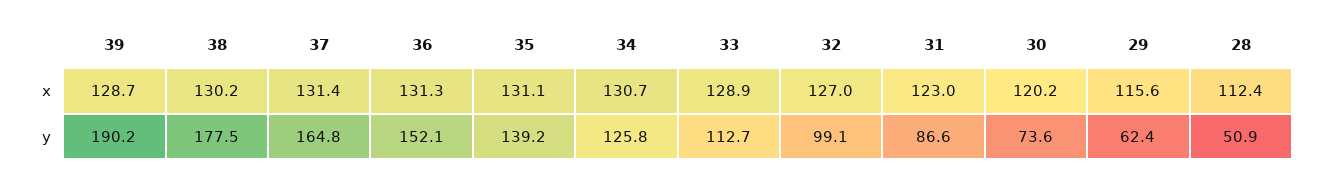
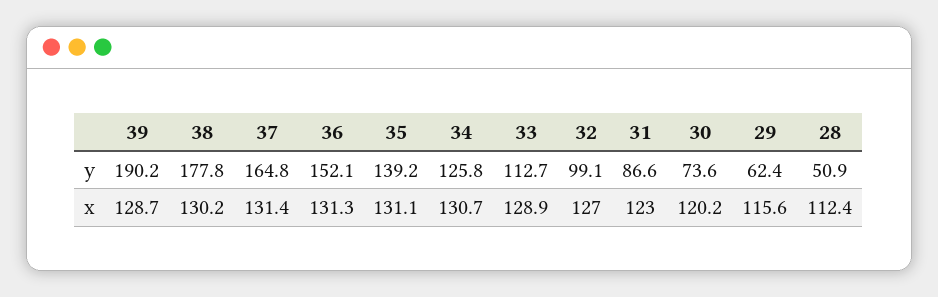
  {
    "39": {
      "x": 128.7,
      "y": 190.2
    },
    "38": {
      "x": 130.2,
-     "y": 177.5
+     "y": 177.8
    },
    "37": {
      "x": 131.4,
      "y": 164.8
    },
    "36": {
      "x": 131.3,
      "y": 152.1
    },
    "35": {
      "x": 131.1,
      "y": 139.2
    },
    "34": {
      "x": 130.7,
      "y": 125.8
    },
    "33": {
      "x": 128.9,
      "y": 112.7
    },
    "32": {
      "x": 127,
      "y": 99.1
    },
    "31": {
      "x": 123,
      "y": 86.6
    },
    "30": {
      "x": 120.2,
      "y": 73.6
    },
    "29": {
      "x": 115.6,
      "y": 62.4
    },
    "28": {
      "x": 112.4,
      "y": 50.9
    }
  }

